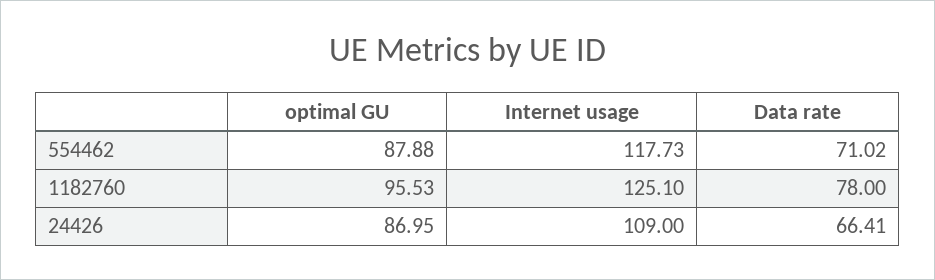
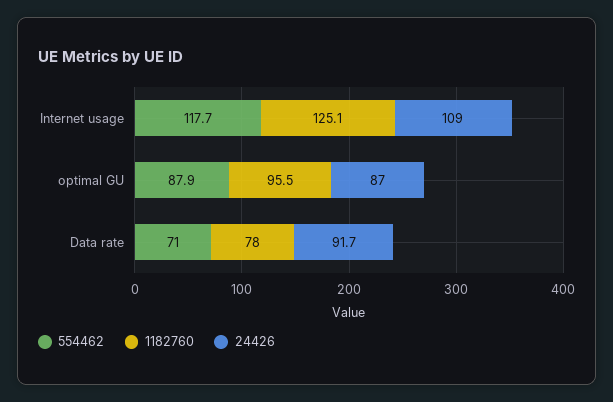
  {
    "554462": {
      "optimal GU": 87.88,
      "Internet usage": 117.73,
      "Data rate": 71.02
    },
    "1182760": {
      "optimal GU": 95.53,
      "Internet usage": 125.1,
      "Data rate": 78
    },
    "24426": {
      "optimal GU": 86.95,
      "Internet usage": 109,
-     "Data rate": 66.41
+     "Data rate": 91.7
    }
  }

